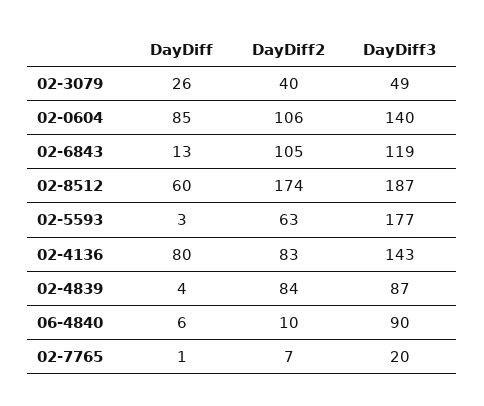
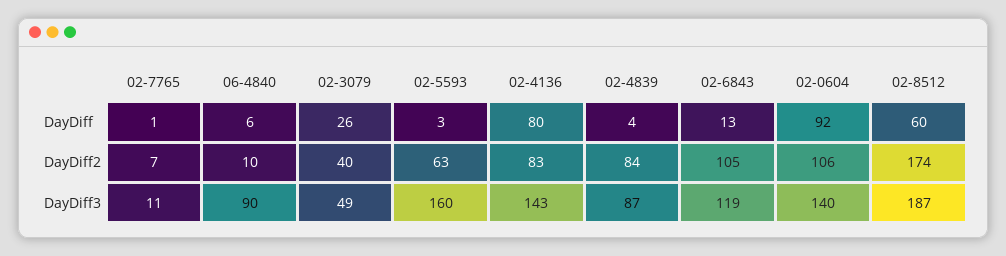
  {
    "DayDiff": {
      "02-3079": 26,
-     "02-0604": 85,
+     "02-0604": 92,
      "02-6843": 13,
      "02-8512": 60,
      "02-5593": 3,
      "02-4136": 80,
      "02-4839": 4,
      "06-4840": 6,
      "02-7765": 1
    },
    "DayDiff2": {
      "02-3079": 40,
      "02-0604": 106,
      "02-6843": 105,
      "02-8512": 174,
      "02-5593": 63,
      "02-4136": 83,
      "02-4839": 84,
      "06-4840": 10,
      "02-7765": 7
    },
    "DayDiff3": {
      "02-3079": 49,
      "02-0604": 140,
      "02-6843": 119,
      "02-8512": 187,
-     "02-5593": 177,
+     "02-5593": 160,
      "02-4136": 143,
      "02-4839": 87,
      "06-4840": 90,
-     "02-7765": 20
+     "02-7765": 11
    }
  }

